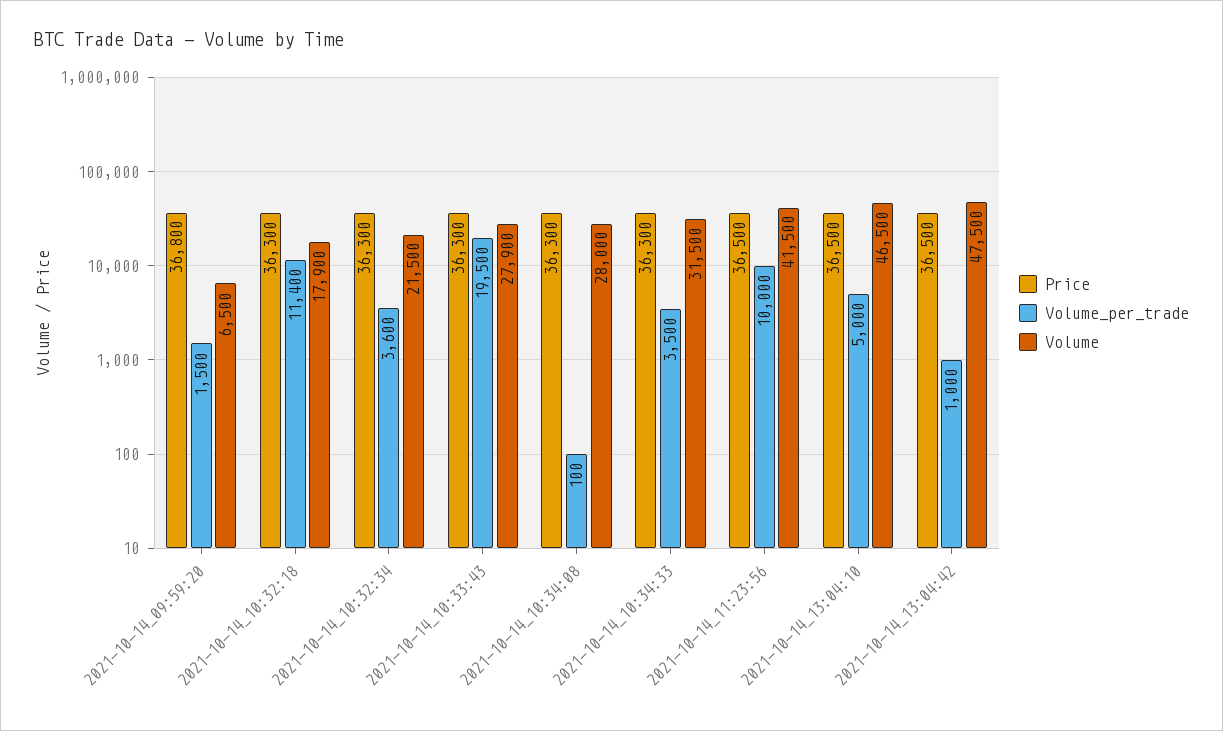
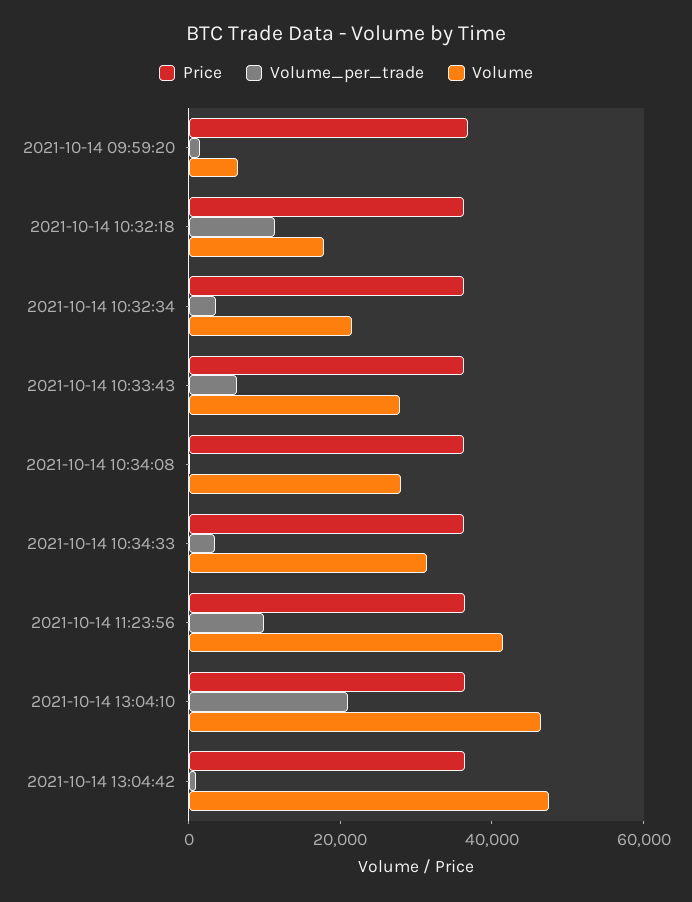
  {
    "Price": {
      "2021-10-14_09:59:20": 36800,
      "2021-10-14_10:32:18": 36300,
      "2021-10-14_10:32:34": 36300,
      "2021-10-14_10:33:43": 36300,
      "2021-10-14_10:34:08": 36300,
      "2021-10-14_10:34:33": 36300,
      "2021-10-14_11:23:56": 36500,
      "2021-10-14_13:04:10": 36500,
      "2021-10-14_13:04:42": 36500
    },
    "Volume_per_trade": {
      "2021-10-14_09:59:20": 1500,
      "2021-10-14_10:32:18": 11400,
      "2021-10-14_10:32:34": 3600,
-     "2021-10-14_10:33:43": 19500,
+     "2021-10-14_10:33:43": 5000,
      "2021-10-14_10:34:08": 100,
      "2021-10-14_10:34:33": 3500,
      "2021-10-14_11:23:56": 10000,
-     "2021-10-14_13:04:10": 5000,
+     "2021-10-14_13:04:10": 20000,
      "2021-10-14_13:04:42": 1000
    },
    "Volume": {
      "2021-10-14_09:59:20": 6500,
      "2021-10-14_10:32:18": 17900,
      "2021-10-14_10:32:34": 21500,
      "2021-10-14_10:33:43": 27900,
      "2021-10-14_10:34:08": 28000,
      "2021-10-14_10:34:33": 31500,
      "2021-10-14_11:23:56": 41500,
      "2021-10-14_13:04:10": 46500,
      "2021-10-14_13:04:42": 47500
    }
  }

